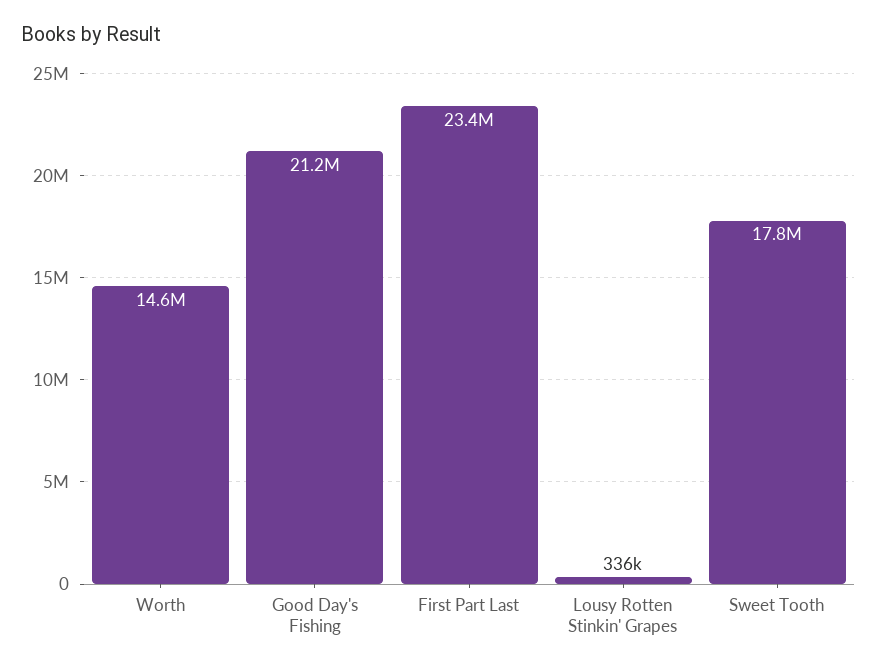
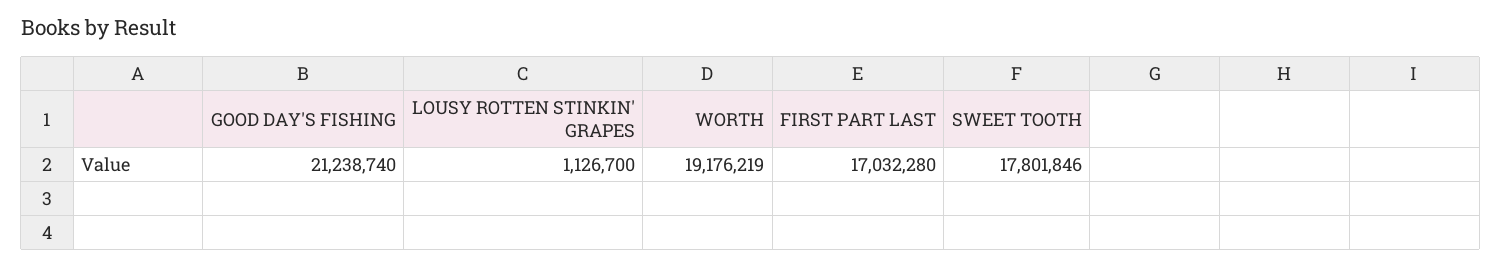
  {
-   "Worth": 14600000,
+   "Worth": 19176219,
    "Good Day's Fishing": 21238740,
-   "First Part Last": 23400000,
+   "First Part Last": 17032280,
-   "Lousy Rotten Stinkin' Grapes": 336000,
+   "Lousy Rotten Stinkin' Grapes": 1126700,
    "Sweet Tooth": 17801846
  }

